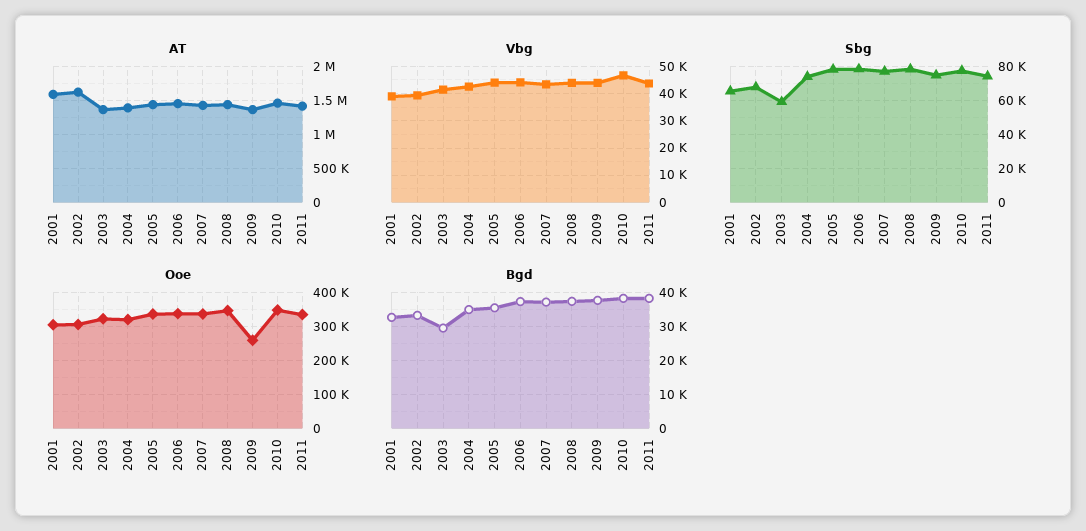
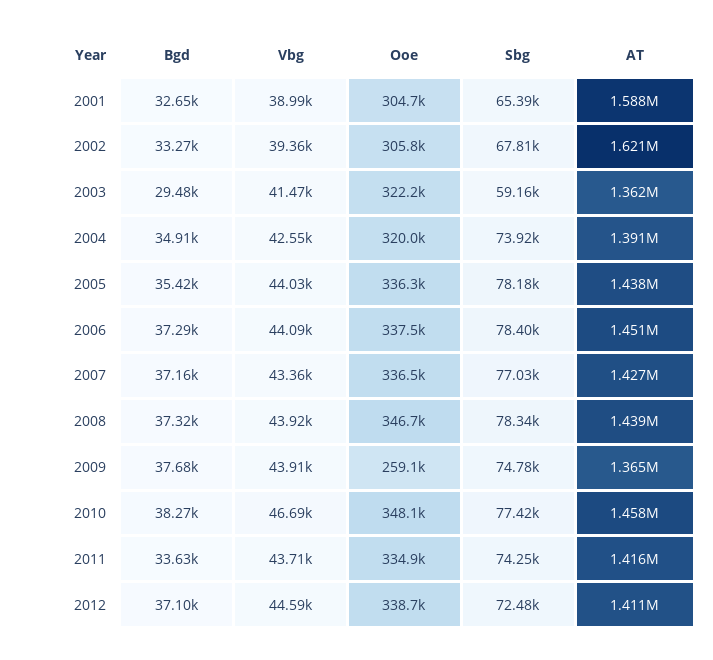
  {
    "AT": {
      "2001": 1588000,
      "2002": 1621000,
      "2003": 1362000,
      "2004": 1391000,
      "2005": 1438000,
      "2006": 1451000,
      "2007": 1427000,
      "2008": 1439000,
      "2009": 1365000,
      "2010": 1458000,
-     "2011": 1416000
+     "2011": 1416000,
+     "2012": 1411000
    },
    "Vbg": {
      "2001": 38990,
      "2002": 39360,
      "2003": 41470,
      "2004": 42550,
      "2005": 44030,
      "2006": 44090,
      "2007": 43360,
      "2008": 43920,
      "2009": 43910,
      "2010": 46690,
-     "2011": 43710
+     "2011": 43710,
+     "2012": 44590
    },
    "Sbg": {
      "2001": 65390,
      "2002": 67810,
      "2003": 59160,
      "2004": 73920,
      "2005": 78180,
      "2006": 78400,
      "2007": 77030,
      "2008": 78340,
      "2009": 74780,
      "2010": 77420,
-     "2011": 74250
+     "2011": 74250,
+     "2012": 72480
    },
    "Ooe": {
      "2001": 304700,
      "2002": 305800,
      "2003": 322200,
      "2004": 320000,
      "2005": 336300,
      "2006": 337500,
      "2007": 336500,
      "2008": 346700,
      "2009": 259100,
      "2010": 348100,
-     "2011": 334900
+     "2011": 334900,
+     "2012": 338700
    },
    "Bgd": {
      "2001": 32650,
      "2002": 33270,
      "2003": 29480,
      "2004": 34910,
      "2005": 35420,
      "2006": 37290,
      "2007": 37160,
      "2008": 37320,
      "2009": 37680,
      "2010": 38270,
-     "2011": 38000
+     "2011": 33630,
+     "2012": 37100
    }
  }

